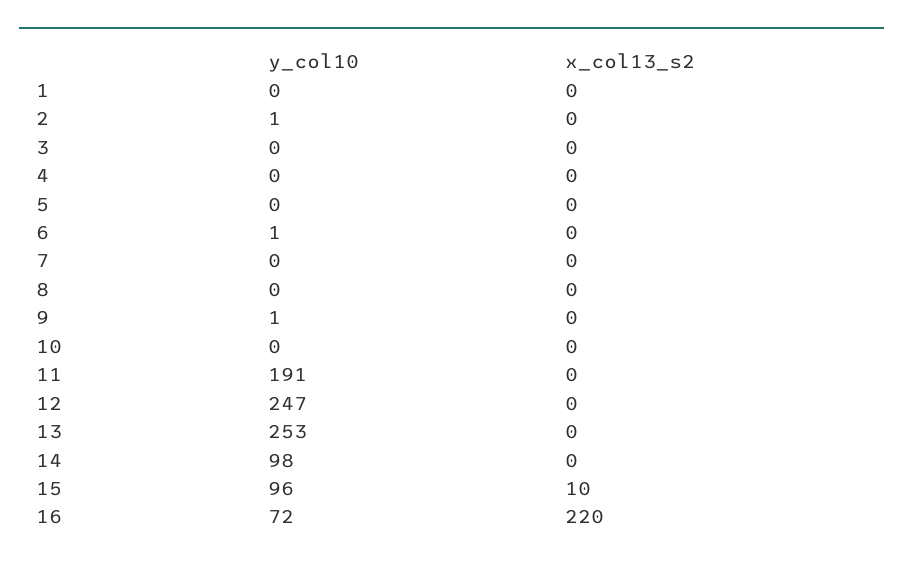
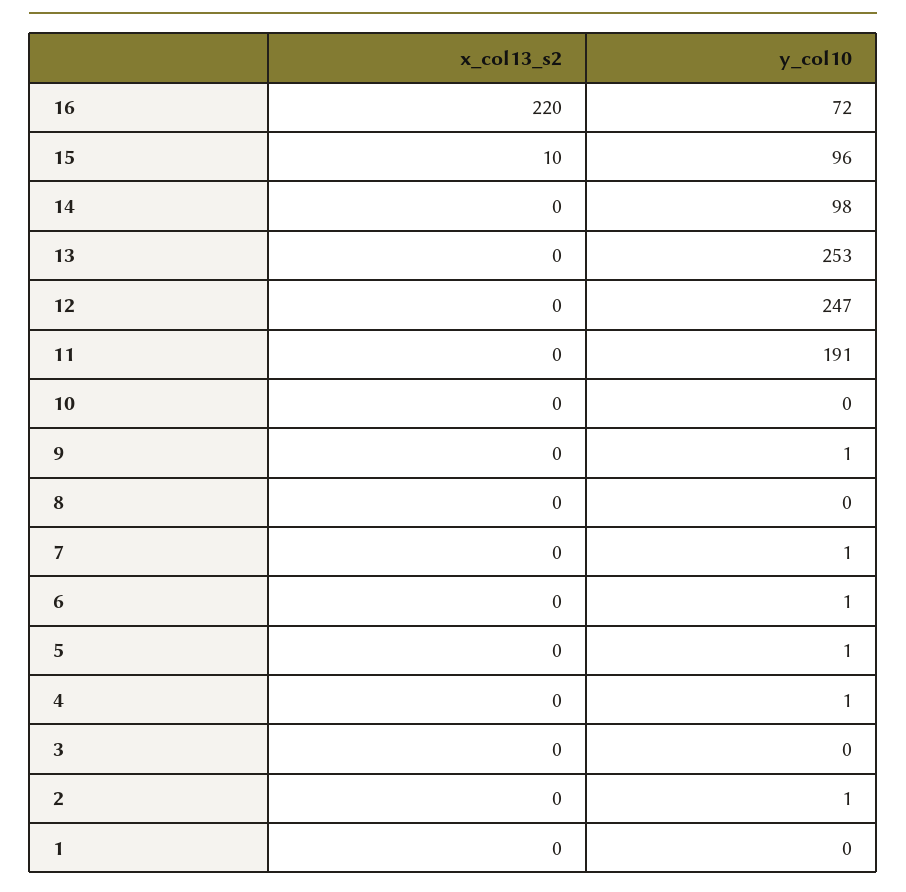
  {
    "y_col10": {
      "1": 0,
      "2": 1,
      "3": 0,
-     "4": 0,
+     "4": 1,
-     "5": 0,
+     "5": 1,
      "6": 1,
-     "7": 0,
+     "7": 1,
      "8": 0,
      "9": 1,
      "10": 0,
      "11": 191,
      "12": 247,
      "13": 253,
      "14": 98,
      "15": 96,
      "16": 72
    },
    "x_col13_s2": {
      "1": 0,
      "2": 0,
      "3": 0,
      "4": 0,
      "5": 0,
      "6": 0,
      "7": 0,
      "8": 0,
      "9": 0,
      "10": 0,
      "11": 0,
      "12": 0,
      "13": 0,
      "14": 0,
      "15": 10,
      "16": 220
    }
  }

